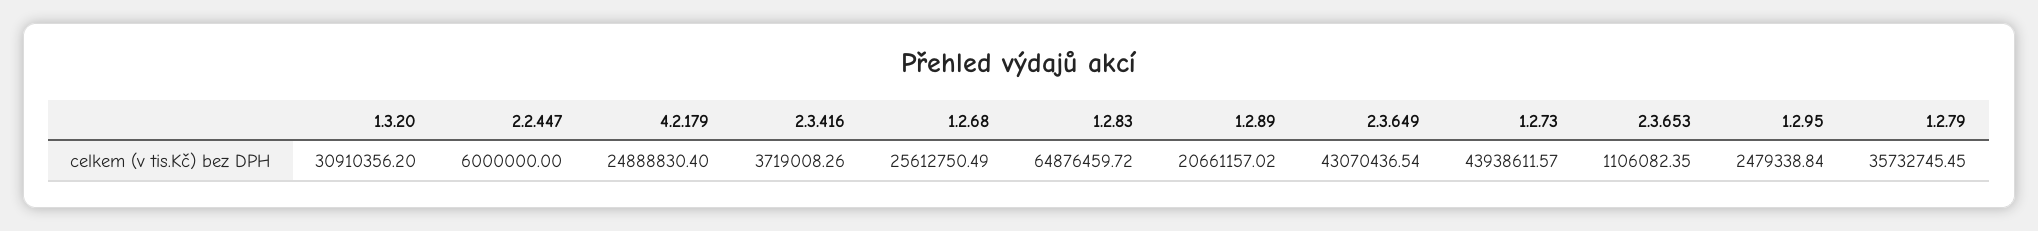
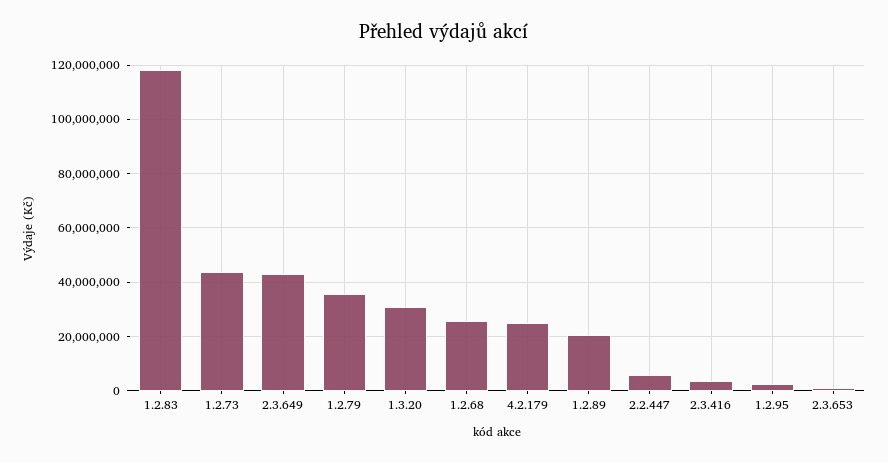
  {
    "1.3.20": 30910356.2,
    "2.2.447": 6000000,
    "4.2.179": 24888830.4,
    "2.3.416": 3719008.26,
    "1.2.68": 25612750.49,
-   "1.2.83": 64876459.72,
+   "1.2.83": 117500000,
    "1.2.89": 20661157.02,
    "2.3.649": 43070436.54,
    "1.2.73": 43938611.57,
    "2.3.653": 1106082.35,
    "1.2.95": 2479338.84,
    "1.2.79": 35732745.45
  }

